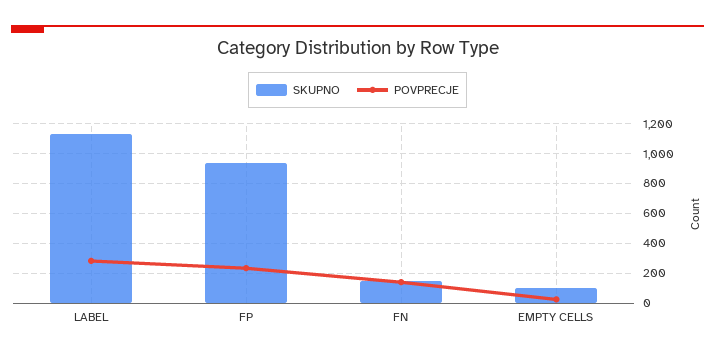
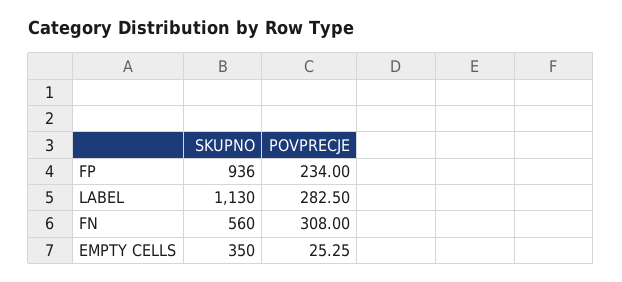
  {
    "SKUPNO": {
      "LABEL": 1130,
      "FP": 936,
-     "FN": 150,
+     "FN": 560,
-     "EMPTY CELLS": 100
+     "EMPTY CELLS": 350
    },
    "POVPRECJE": {
      "LABEL": 282.5,
      "FP": 234,
-     "FN": 150,
+     "FN": 308,
      "EMPTY CELLS": 25.25
    }
  }

